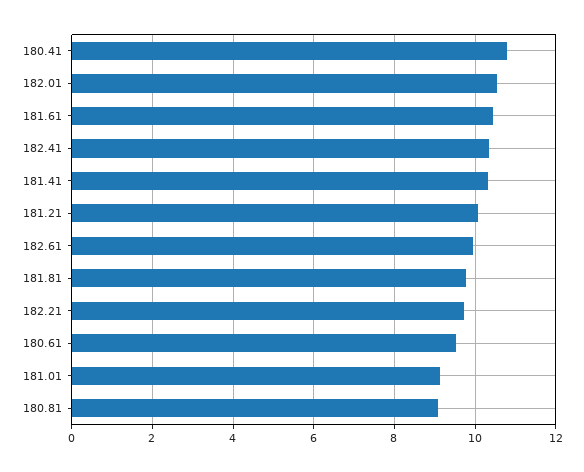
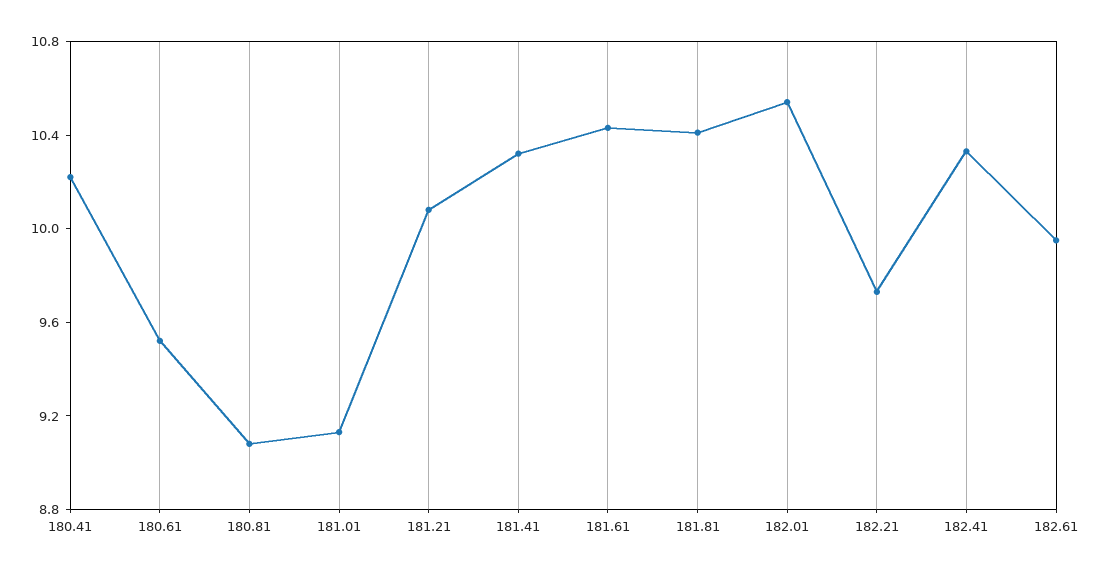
  {
-   "180.41": 10.8,
+   "180.41": 10.2,
    "182.01": 10.5,
    "181.61": 10.4,
    "182.41": 10.3,
    "181.41": 10.3,
    "181.21": 10.1,
    "182.61": 10,
-   "181.81": 9.8,
+   "181.81": 10.4,
    "182.21": 9.7,
    "180.61": 9.5,
    "181.01": 9.1,
    "180.81": 9.1
  }

